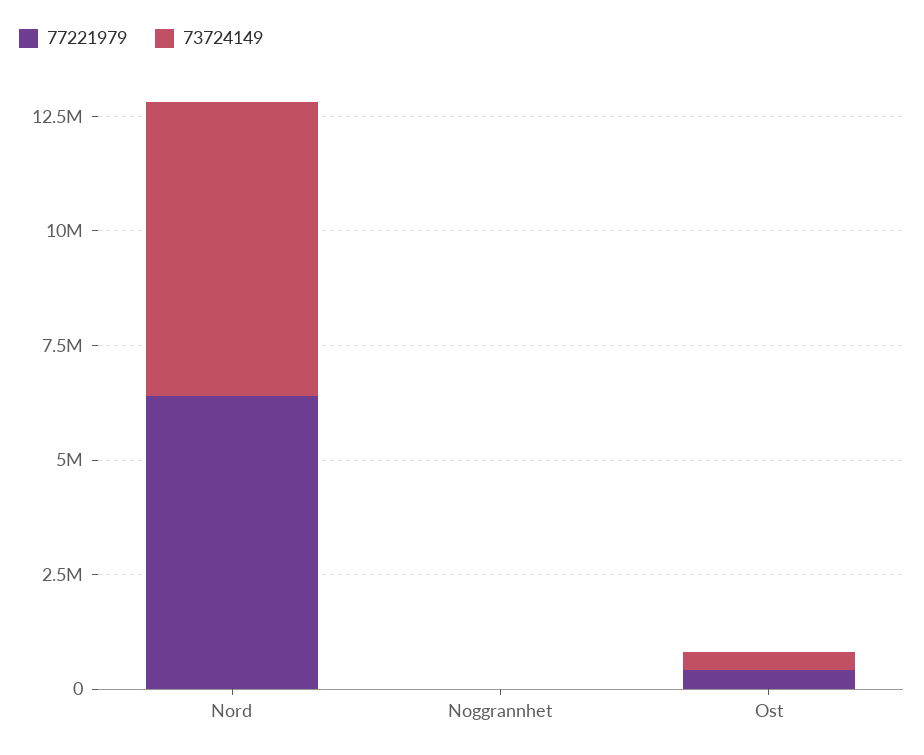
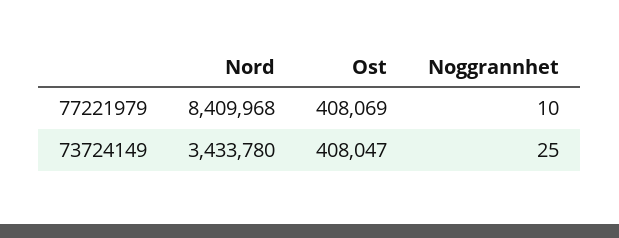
  {
    "77221979": {
-     "Nord": 6500000,
+     "Nord": 8409968,
      "Noggrannhet": 10,
      "Ost": 408069
    },
    "73724149": {
-     "Nord": 6500000,
+     "Nord": 3433780,
      "Noggrannhet": 25,
      "Ost": 408047
    }
  }

